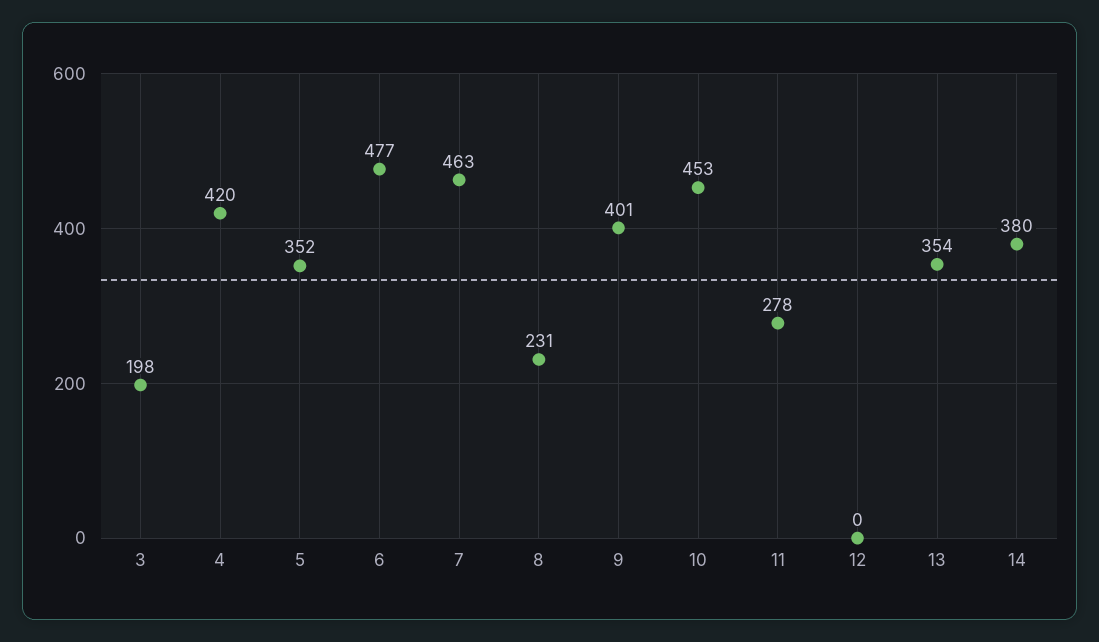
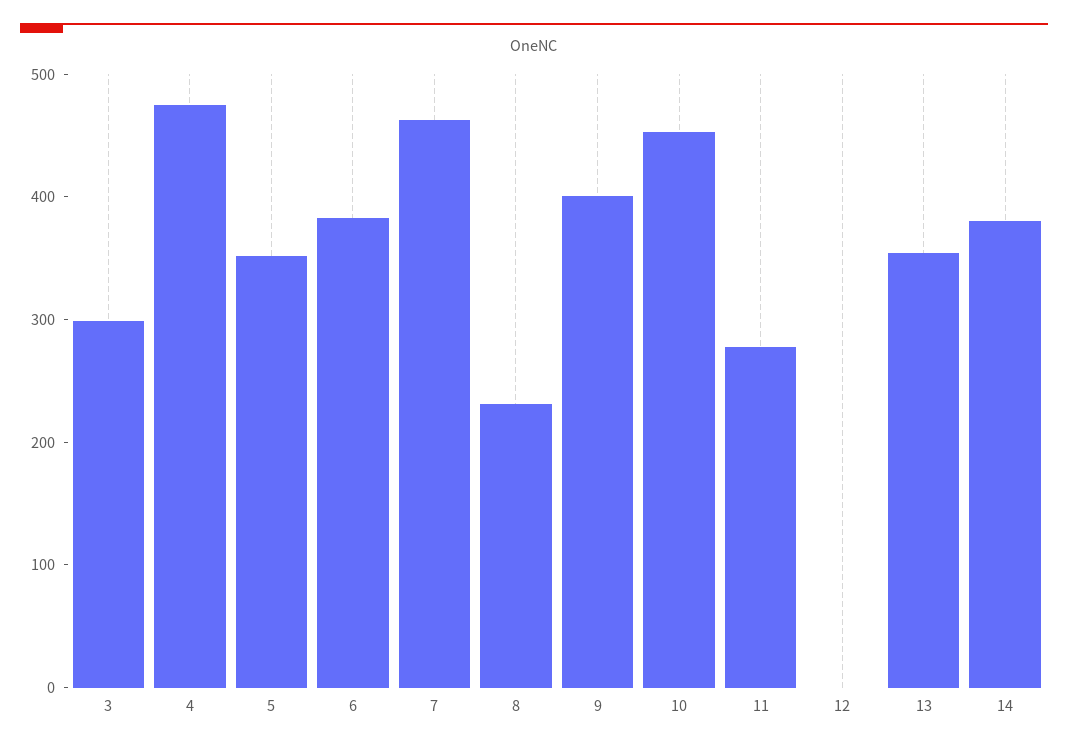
  {
-   "3": 198,
+   "3": 300,
-   "4": 420,
+   "4": 480,
    "5": 352,
-   "6": 477,
+   "6": 380,
    "7": 463,
    "8": 231,
    "9": 401,
    "10": 453,
    "11": 278,
    "12": 0,
    "13": 354,
    "14": 380
  }

